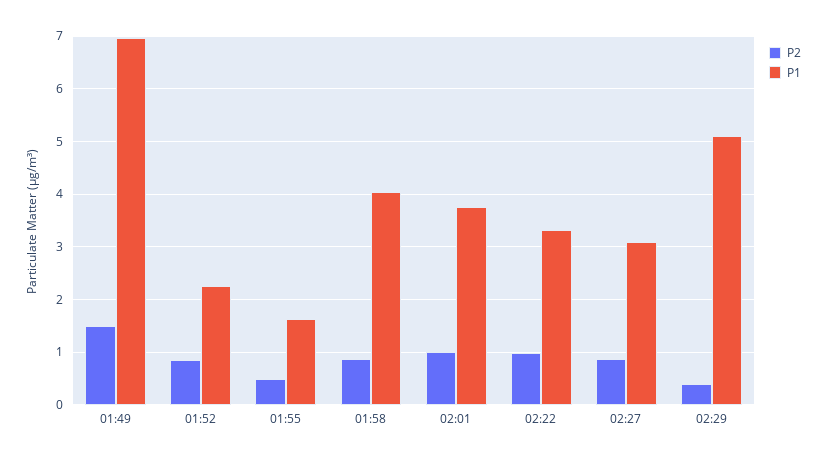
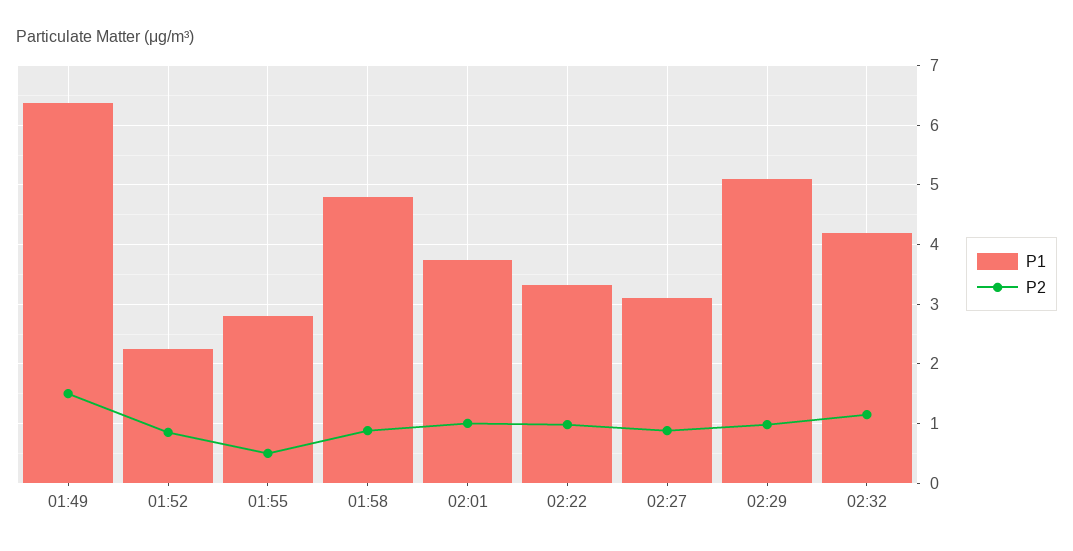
  {
    "P2": {
      "01:49": 1.6,
      "01:52": 0.8,
      "01:55": 0.6,
      "01:58": 0.8,
      "02:01": 1,
      "02:22": 1,
      "02:27": 0.8,
-     "02:29": 0.4
+     "02:29": 1,
+     "02:32": 1.2
    },
    "P1": {
-     "01:49": 7,
+     "01:49": 6.4,
      "01:52": 2.2,
-     "01:55": 1.6,
+     "01:55": 2.8,
-     "01:58": 4,
+     "01:58": 4.8,
      "02:01": 3.8,
      "02:22": 3.4,
      "02:27": 3.2,
-     "02:29": 5.2
+     "02:29": 5.2,
+     "02:32": 4.2
    }
  }

